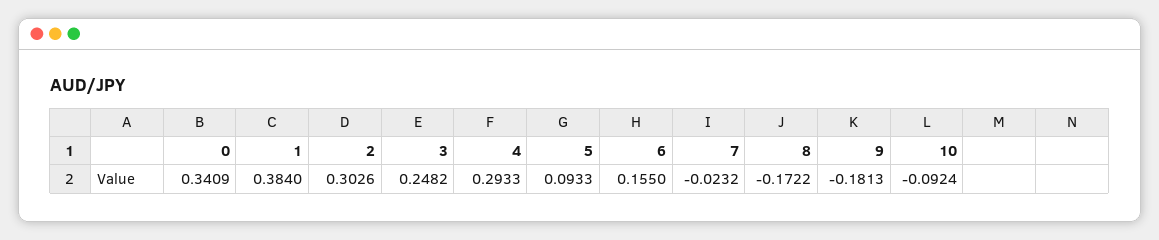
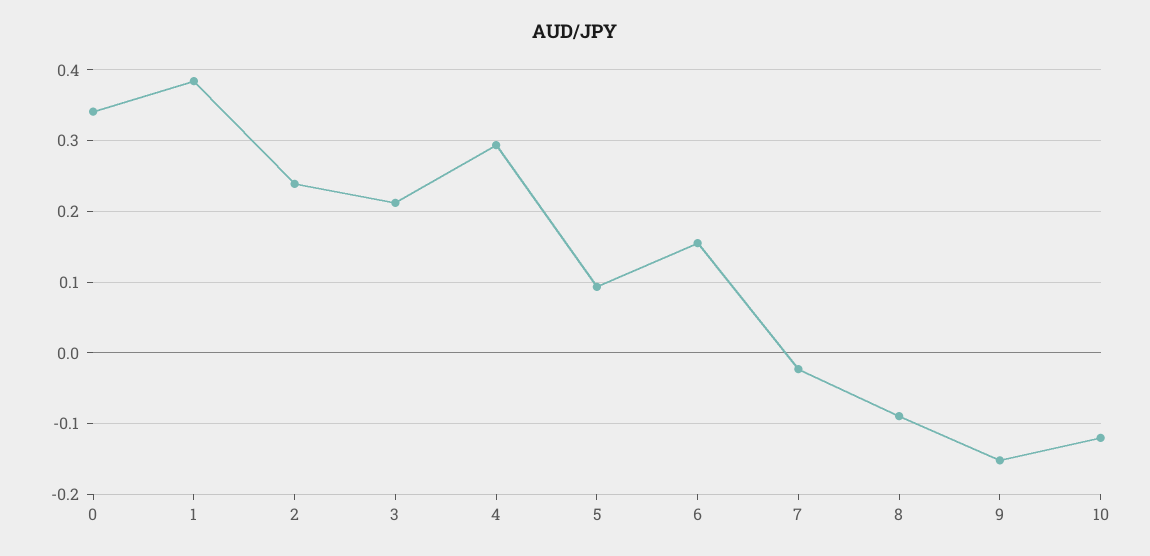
  {
    "0": 0.3409,
    "1": 0.384,
-   "2": 0.3026,
+   "2": 0.24,
-   "3": 0.2482,
+   "3": 0.21,
    "4": 0.2933,
    "5": 0.0933,
    "6": 0.155,
    "7": -0.0232,
-   "8": -0.1722,
+   "8": -0.09,
-   "9": -0.1813,
+   "9": -0.15,
-   "10": -0.0924
+   "10": -0.12
  }

